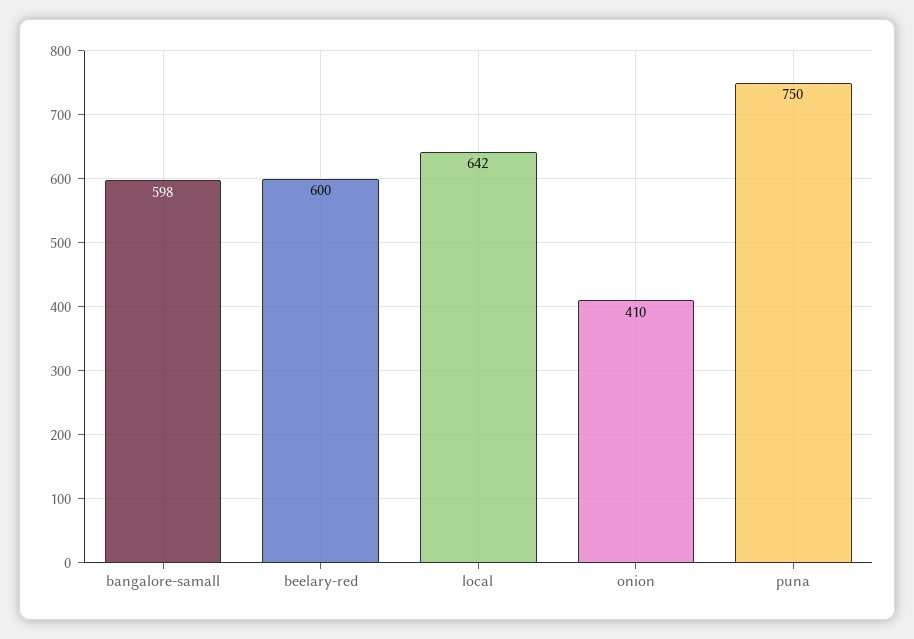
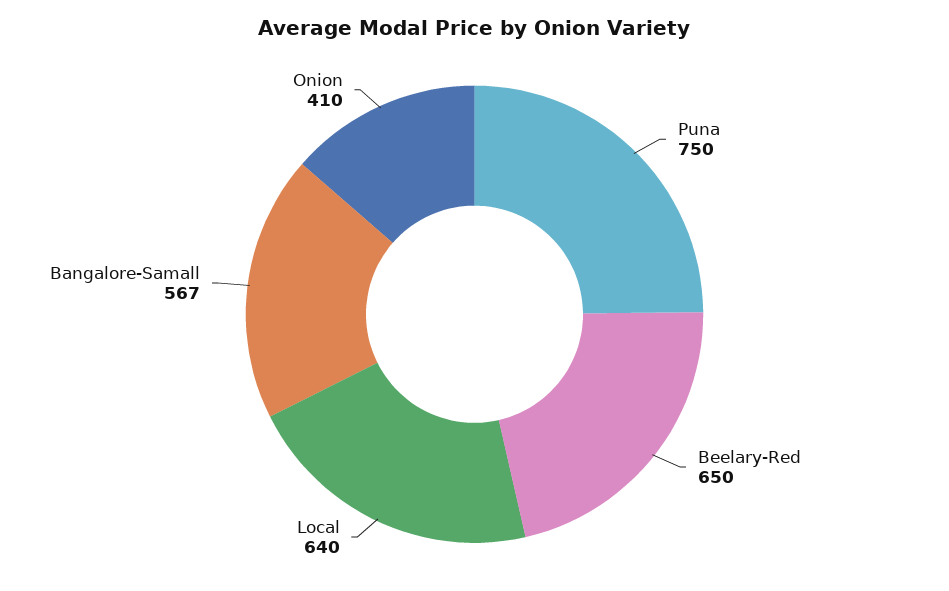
  {
-   "bangalore-samall": 598,
+   "bangalore-samall": 567,
-   "beelary-red": 600,
+   "beelary-red": 650,
-   "local": 642,
+   "local": 640,
    "onion": 410,
    "puna": 750
  }

